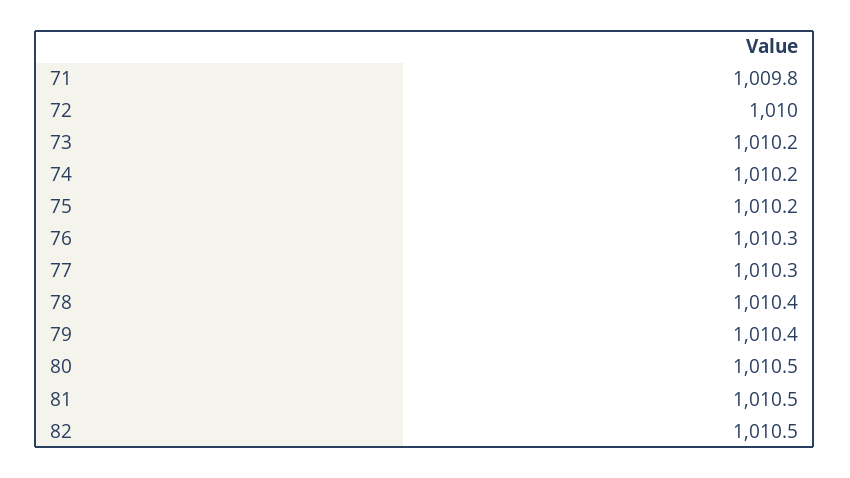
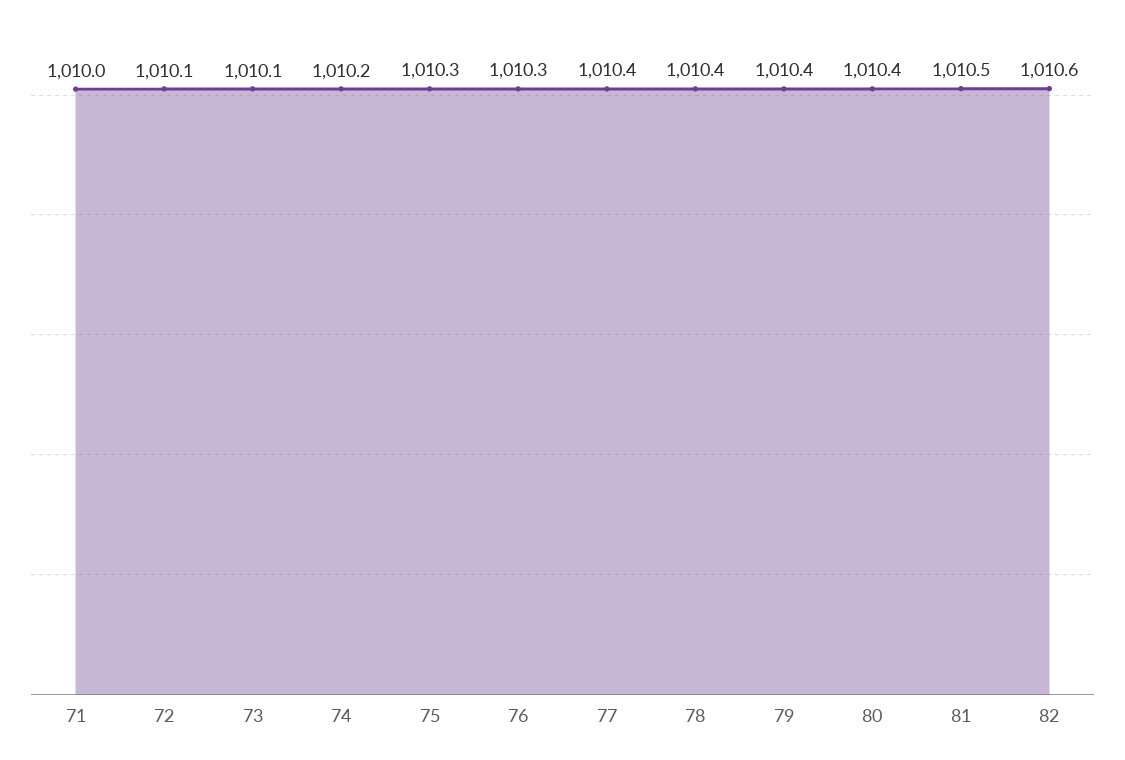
  {
-   "71": 1009.8,
+   "71": 1010,
-   "72": 1010,
+   "72": 1010.1,
-   "73": 1010.2,
+   "73": 1010.1,
    "74": 1010.2,
-   "75": 1010.2,
+   "75": 1010.3,
    "76": 1010.3,
-   "77": 1010.3,
+   "77": 1010.4,
    "78": 1010.4,
    "79": 1010.4,
-   "80": 1010.5,
+   "80": 1010.4,
    "81": 1010.5,
-   "82": 1010.5
+   "82": 1010.6
  }

